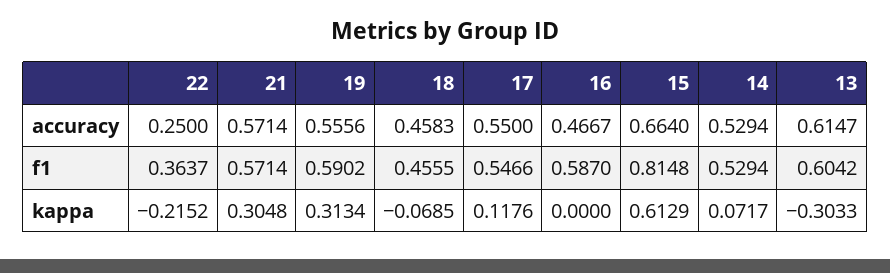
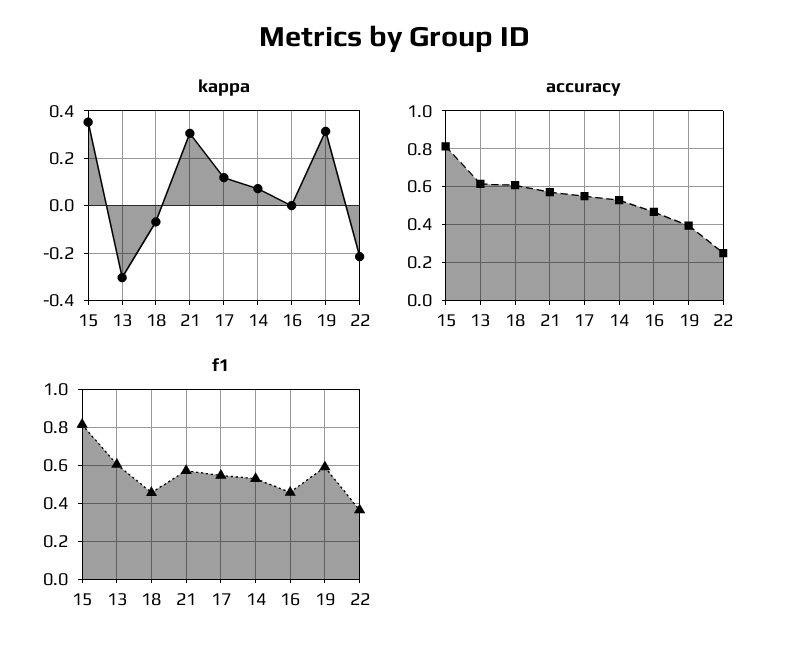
  {
    "accuracy": {
      "22": 0.25,
      "21": 0.5714,
-     "19": 0.5556,
+     "19": 0.4,
-     "18": 0.4583,
+     "18": 0.6,
      "17": 0.55,
      "16": 0.4667,
-     "15": 0.664,
+     "15": 0.8,
      "14": 0.5294,
      "13": 0.6147
    },
    "f1": {
      "22": 0.3637,
      "21": 0.5714,
      "19": 0.5902,
      "18": 0.4555,
      "17": 0.5466,
-     "16": 0.587,
+     "16": 0.45,
      "15": 0.8148,
      "14": 0.5294,
      "13": 0.6042
    },
    "kappa": {
      "22": -0.2152,
      "21": 0.3048,
      "19": 0.3134,
      "18": -0.0685,
      "17": 0.1176,
      "16": 0,
-     "15": 0.6129,
+     "15": 0.35,
      "14": 0.0717,
      "13": -0.3033
    }
  }

